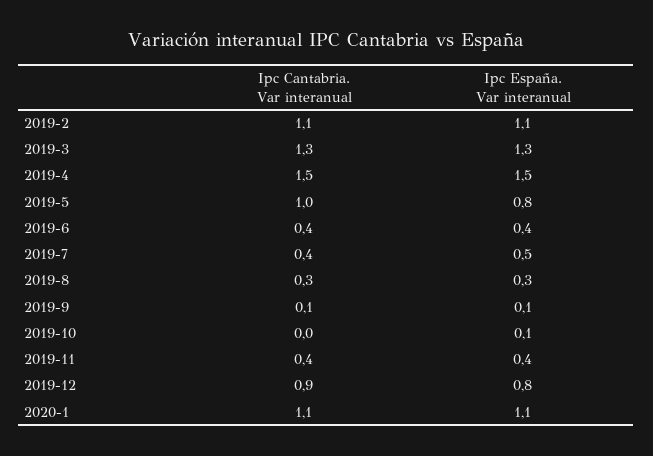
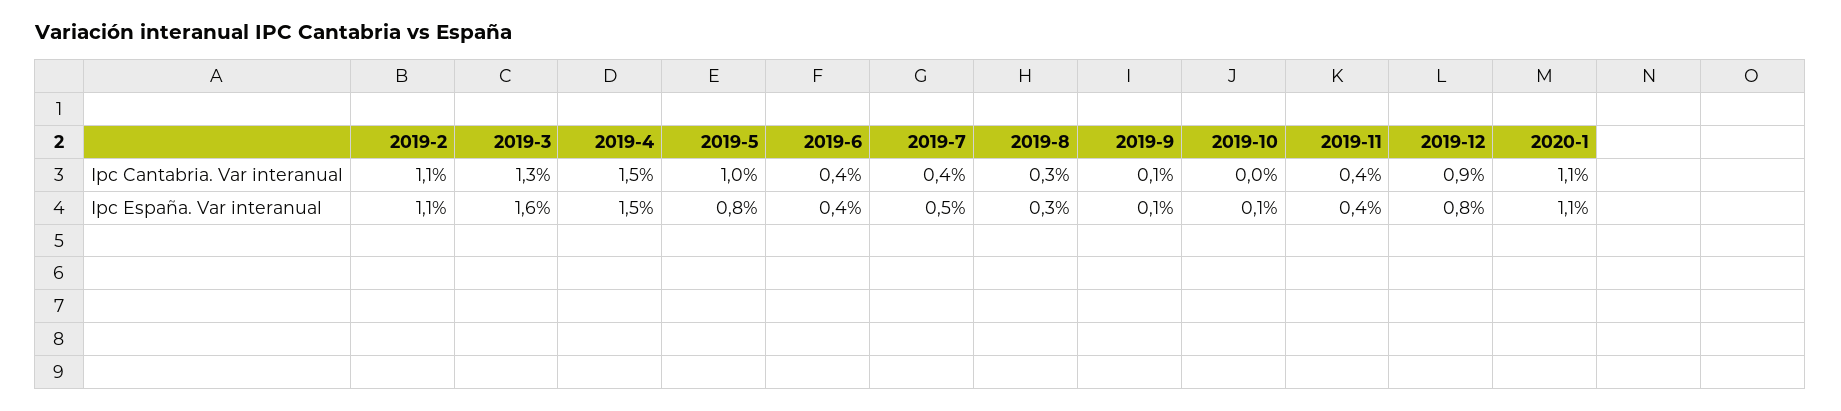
  {
    "Ipc Cantabria. Var interanual": {
      "2019-2": 1.1,
      "2019-3": 1.3,
      "2019-4": 1.5,
      "2019-5": 1,
      "2019-6": 0.4,
      "2019-7": 0.4,
      "2019-8": 0.3,
      "2019-9": 0.1,
      "2019-10": 0,
      "2019-11": 0.4,
      "2019-12": 0.9,
      "2020-1": 1.1
    },
    "Ipc España. Var interanual": {
      "2019-2": 1.1,
-     "2019-3": 1.3,
+     "2019-3": 1.6,
      "2019-4": 1.5,
      "2019-5": 0.8,
      "2019-6": 0.4,
      "2019-7": 0.5,
      "2019-8": 0.3,
      "2019-9": 0.1,
      "2019-10": 0.1,
      "2019-11": 0.4,
      "2019-12": 0.8,
      "2020-1": 1.1
    }
  }

